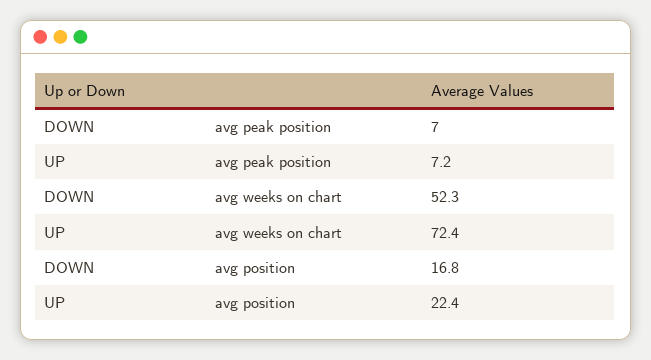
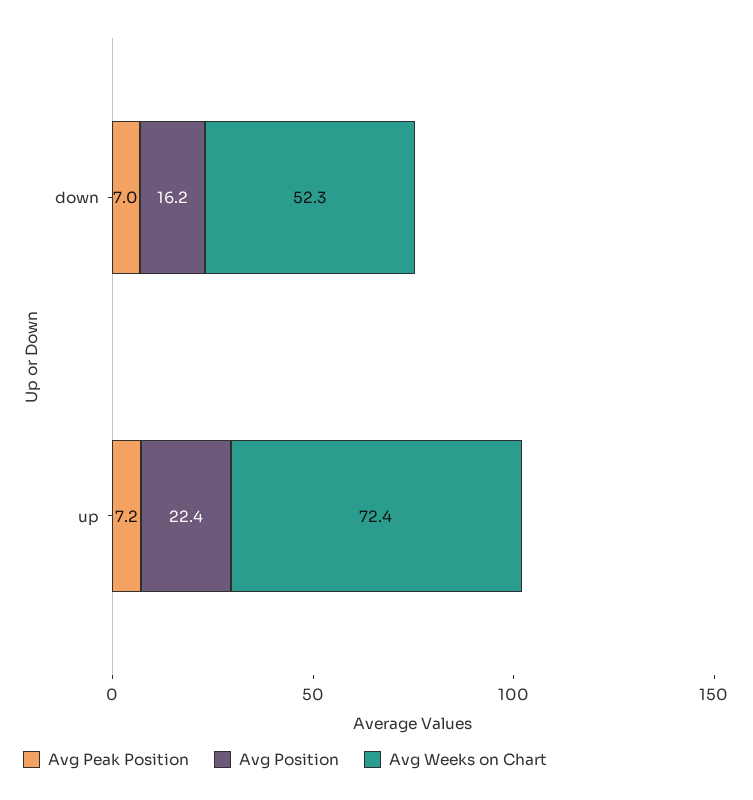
  {
    "avg peak position": {
      "DOWN": 7,
      "UP": 7.2
    },
    "avg weeks on chart": {
      "DOWN": 52.3,
      "UP": 72.4
    },
    "avg position": {
-     "DOWN": 16.8,
+     "DOWN": 16.2,
      "UP": 22.4
    }
  }

